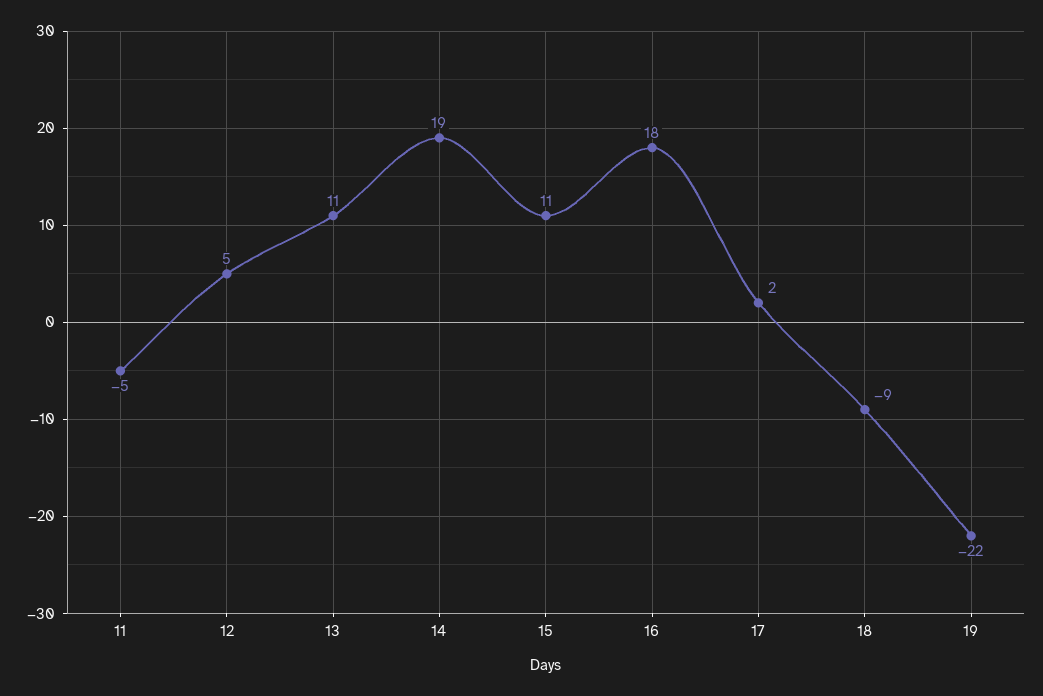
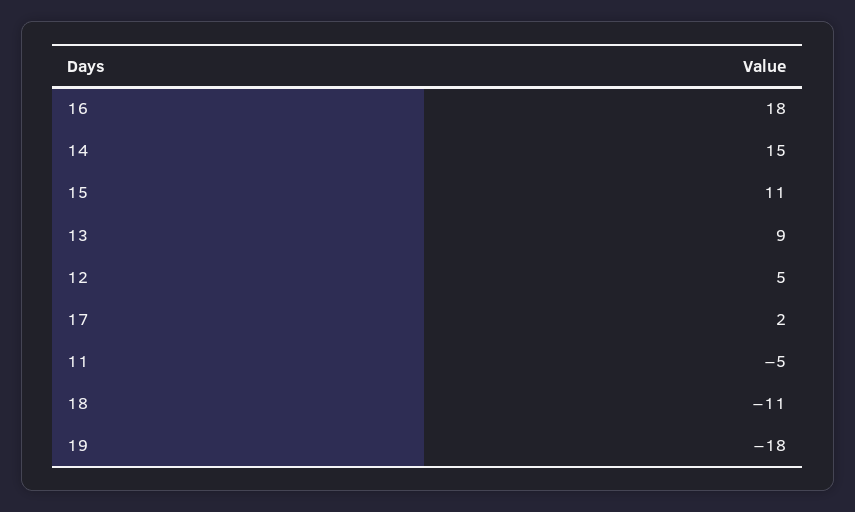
  {
    "11": -5,
    "12": 5,
-   "13": 11,
+   "13": 9,
-   "14": 19,
+   "14": 15,
    "15": 11,
    "16": 18,
    "17": 2,
-   "18": -9,
+   "18": -11,
-   "19": -22
+   "19": -18
  }

